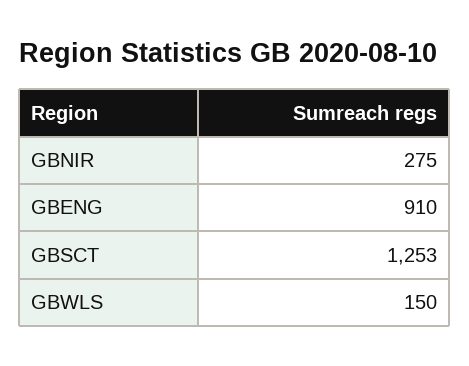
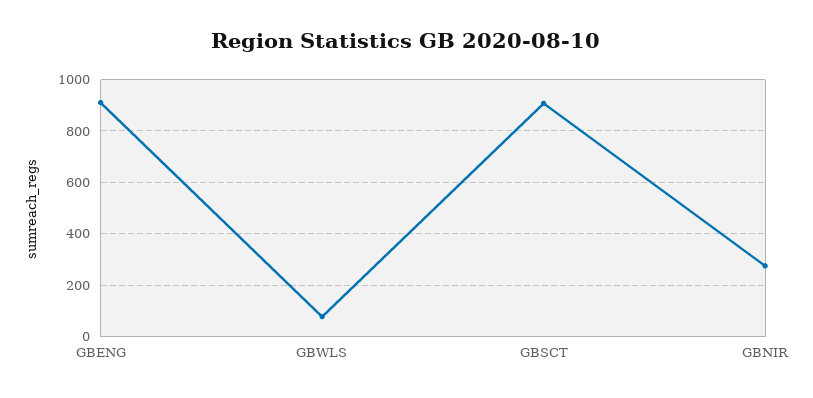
  {
    "GBNIR": 275,
    "GBENG": 910,
-   "GBSCT": 1253,
+   "GBSCT": 900,
-   "GBWLS": 150
+   "GBWLS": 75
  }

